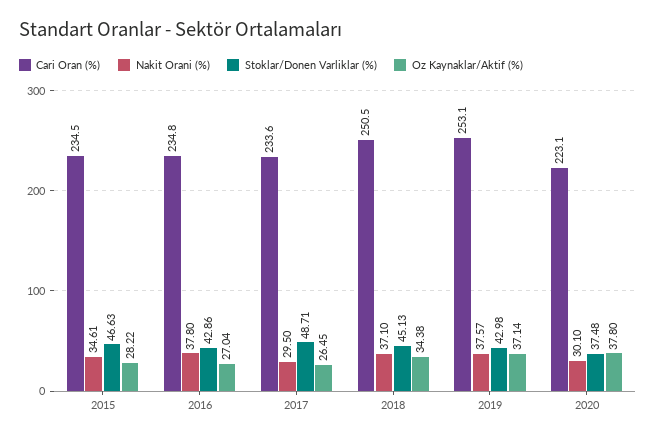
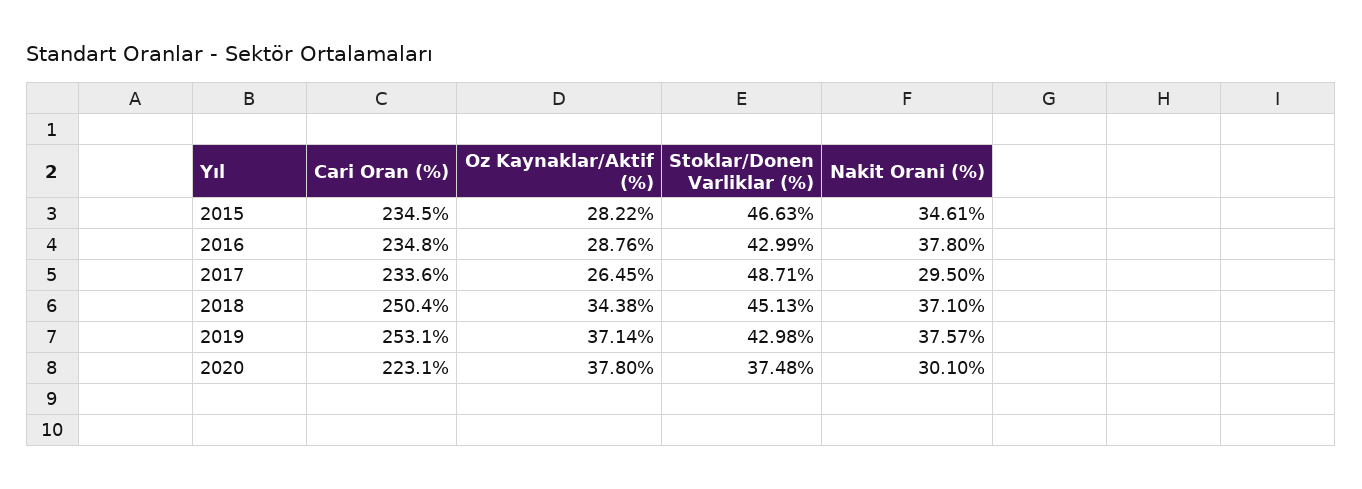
  {
    "Cari Oran (%)": {
      "2015": 234.5,
      "2016": 234.8,
      "2017": 233.6,
-     "2018": 250.5,
+     "2018": 250.4,
      "2019": 253.1,
      "2020": 223.1
    },
    "Nakit Orani (%)": {
      "2015": 34.61,
      "2016": 37.8,
      "2017": 29.5,
      "2018": 37.1,
      "2019": 37.57,
      "2020": 30.1
    },
    "Stoklar/Donen Varliklar (%)": {
      "2015": 46.63,
-     "2016": 42.86,
+     "2016": 42.99,
      "2017": 48.71,
      "2018": 45.13,
      "2019": 42.98,
      "2020": 37.48
    },
    "Oz Kaynaklar/Aktif (%)": {
      "2015": 28.22,
-     "2016": 27.04,
+     "2016": 28.76,
      "2017": 26.45,
      "2018": 34.38,
      "2019": 37.14,
      "2020": 37.8
    }
  }

